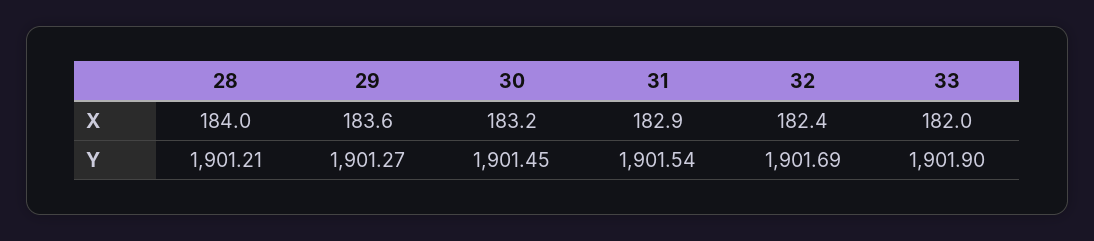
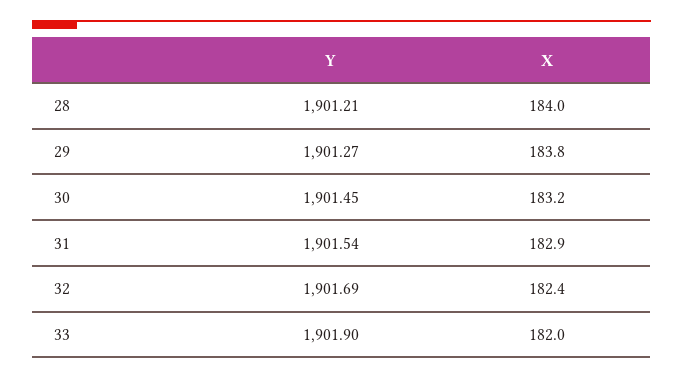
  {
    "28": {
      "X": 184,
      "Y": 1901.21
    },
    "29": {
-     "X": 183.6,
+     "X": 183.8,
      "Y": 1901.27
    },
    "30": {
      "X": 183.2,
      "Y": 1901.45
    },
    "31": {
      "X": 182.9,
      "Y": 1901.54
    },
    "32": {
      "X": 182.4,
      "Y": 1901.69
    },
    "33": {
      "X": 182,
      "Y": 1901.9
    }
  }

